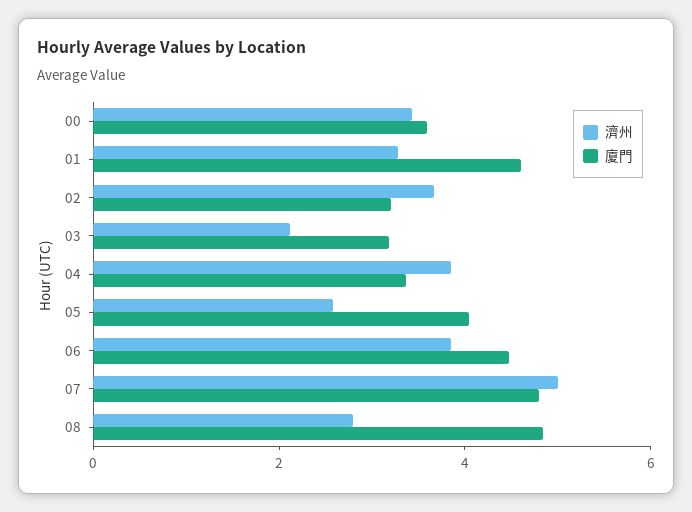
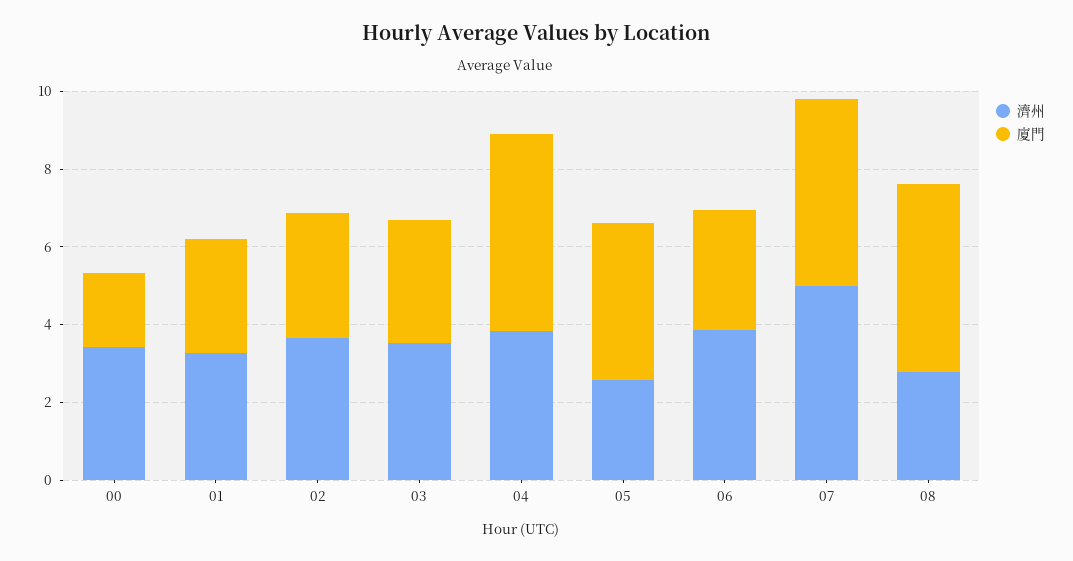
  {
    "濟州": {
      "00": 3.5,
      "01": 3.5,
      "02": 3.5,
-     "03": 2,
+     "03": 3.5,
      "04": 4,
      "05": 2.5,
      "06": 4,
      "07": 5,
      "08": 3
    },
    "廈門": {
-     "00": 3.5,
+     "00": 2,
-     "01": 4.5,
+     "01": 3,
      "02": 3,
      "03": 3,
-     "04": 3.5,
+     "04": 5,
      "05": 4,
-     "06": 4.5,
+     "06": 3,
      "07": 5,
      "08": 5
    }
  }

